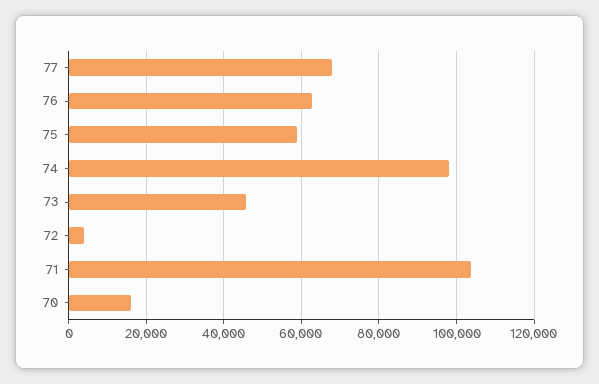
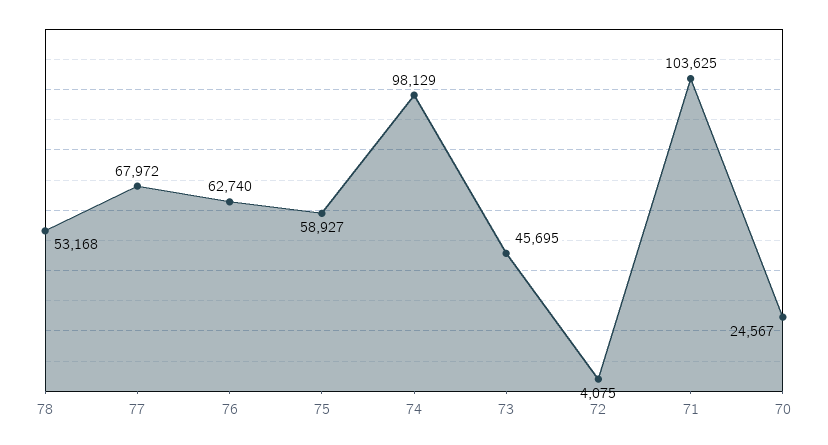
  {
    "77": 67972,
    "76": 62740,
    "75": 58927,
    "74": 98129,
    "73": 45695,
    "72": 4075,
    "71": 103625,
-   "70": 16000
+   "70": 24567,
+   "78": 53168
  }

